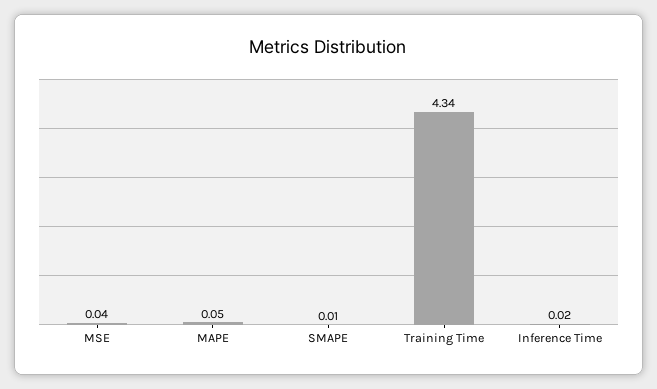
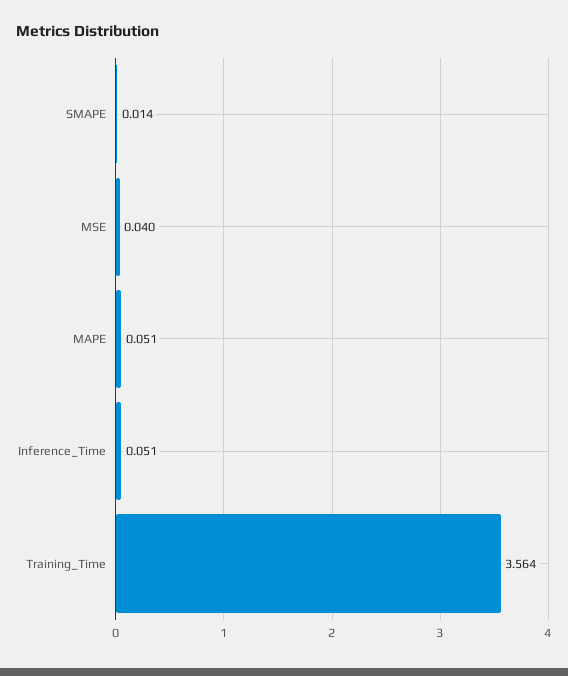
  {
    "MSE": 0.04,
    "MAPE": 0.051,
    "SMAPE": 0.014,
-   "Training Time": 4.34,
+   "Training Time": 3.564,
-   "Inference Time": 0.02
+   "Inference Time": 0.051
  }

